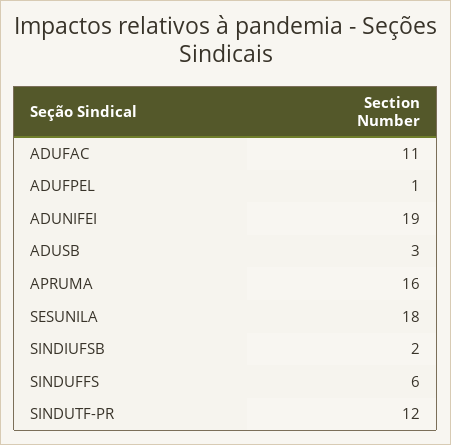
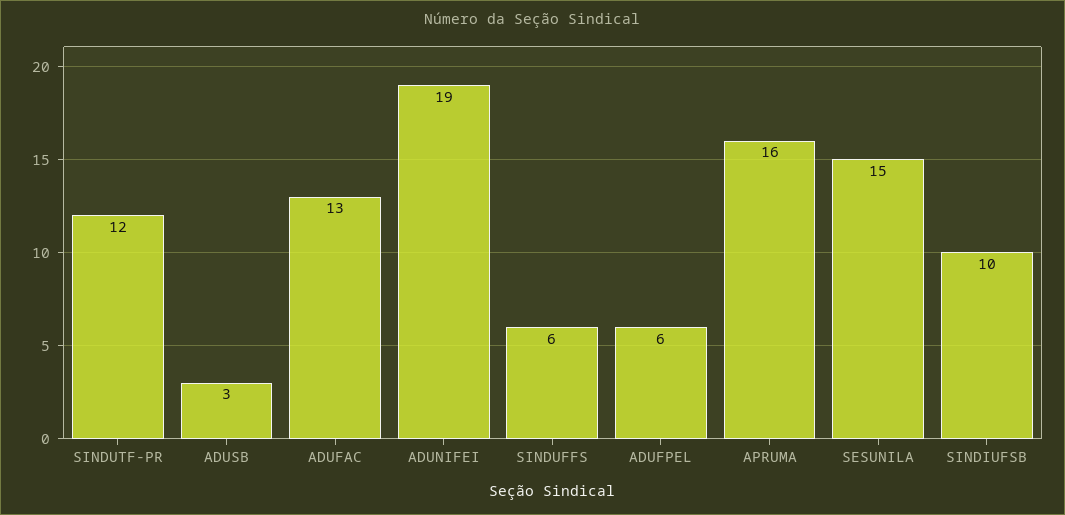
  {
-   "ADUFAC": 11,
+   "ADUFAC": 13,
-   "ADUFPEL": 1,
+   "ADUFPEL": 6,
    "ADUNIFEI": 19,
    "ADUSB": 3,
    "APRUMA": 16,
-   "SESUNILA": 18,
+   "SESUNILA": 15,
-   "SINDIUFSB": 2,
+   "SINDIUFSB": 10,
    "SINDUFFS": 6,
    "SINDUTF-PR": 12
  }

